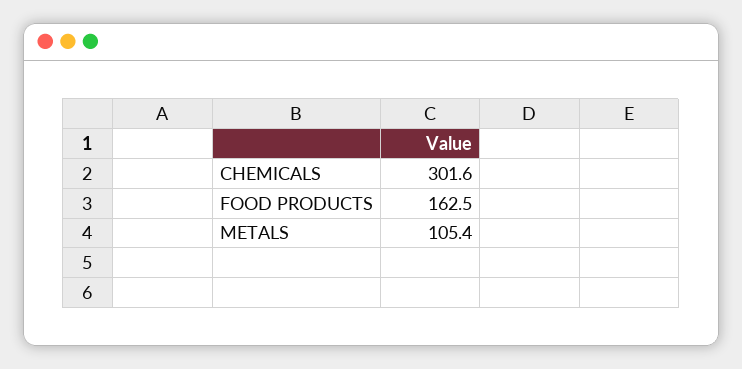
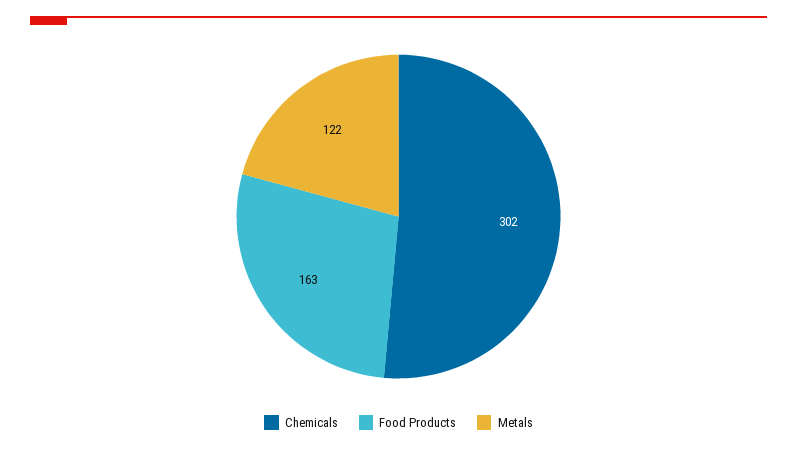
  {
    "CHEMICALS": 301.6,
    "FOOD PRODUCTS": 162.5,
-   "METALS": 105.4
+   "METALS": 122
  }

